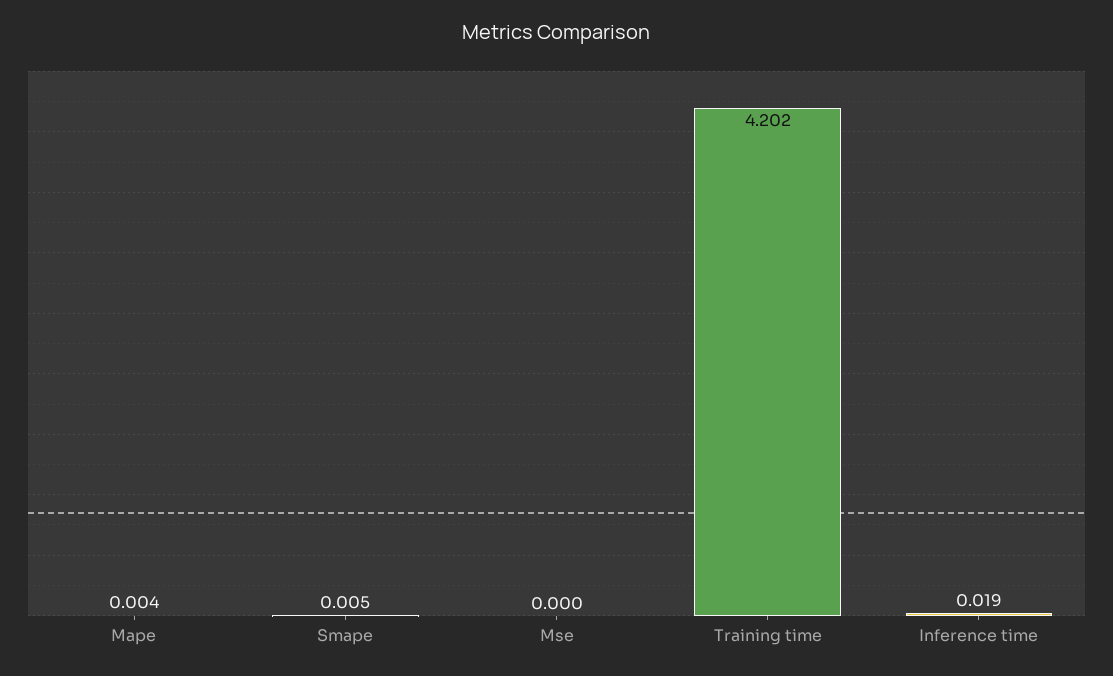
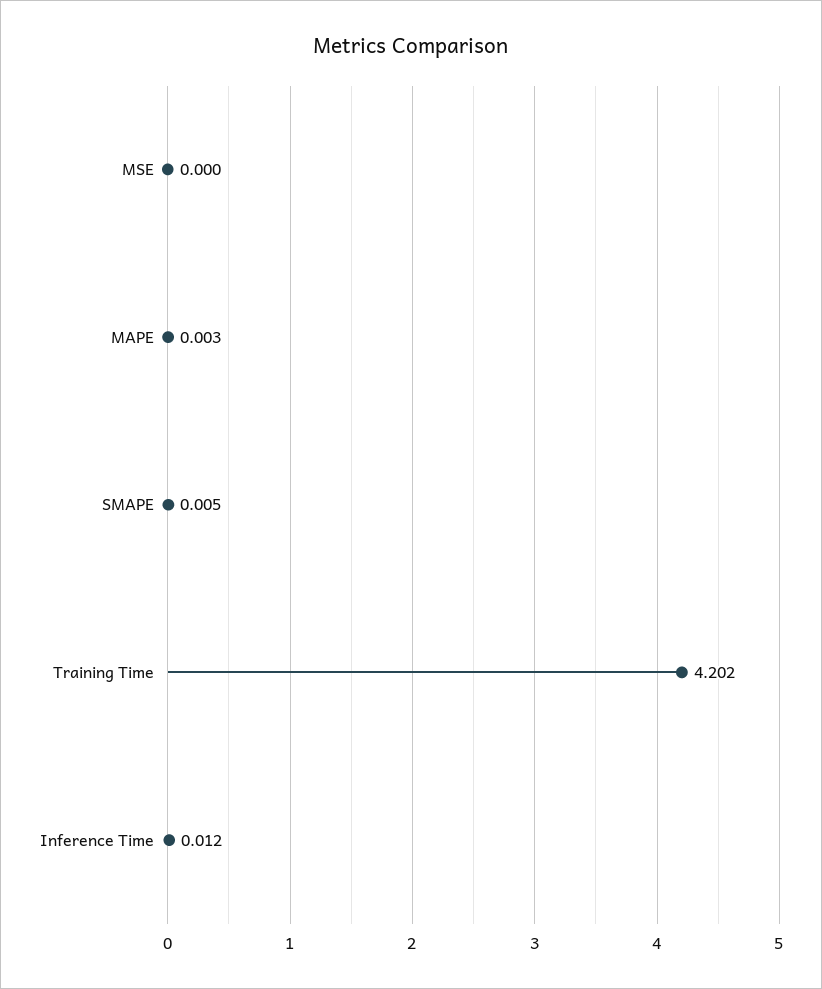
  {
-   "Mape": 0.004,
+   "Mape": 0.003,
    "Smape": 0.005,
    "Mse": 0,
    "Training time": 4.202,
-   "Inference time": 0.019
+   "Inference time": 0.012
  }

